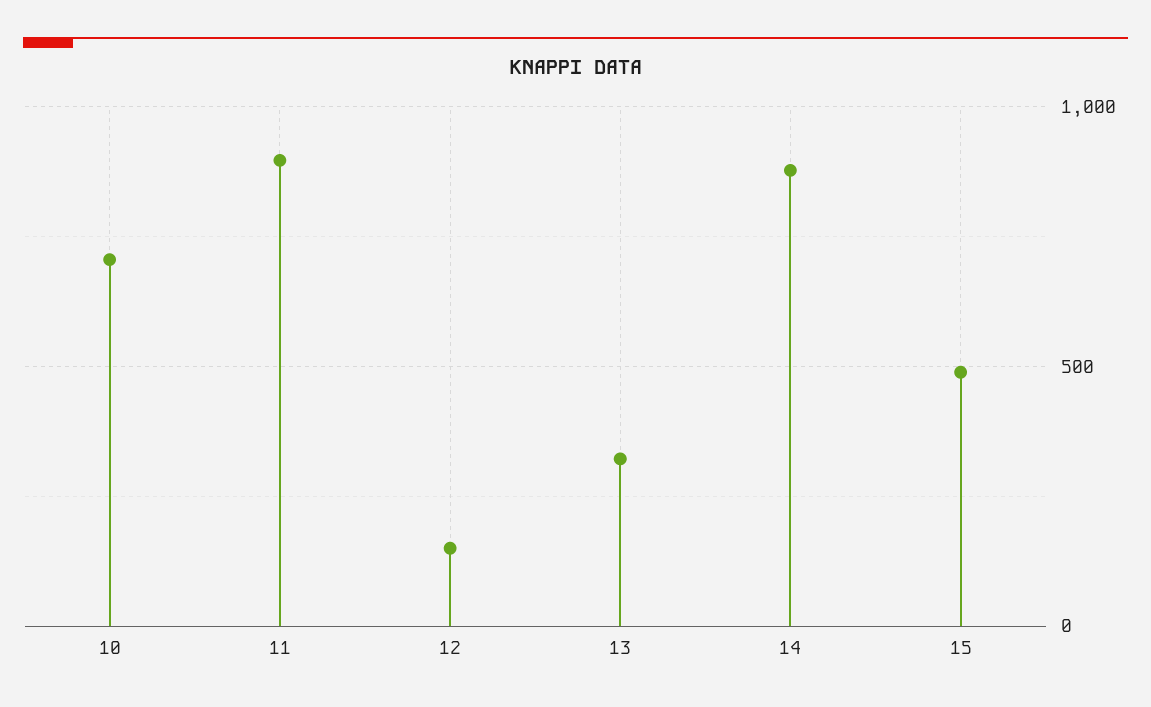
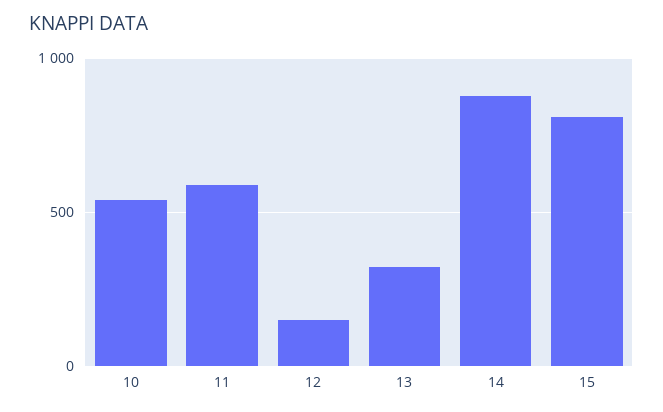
  {
-   "10": 700,
+   "10": 550,
-   "11": 900,
+   "11": 600,
    "12": 150,
    "13": 300,
    "14": 900,
-   "15": 500
+   "15": 800
  }

